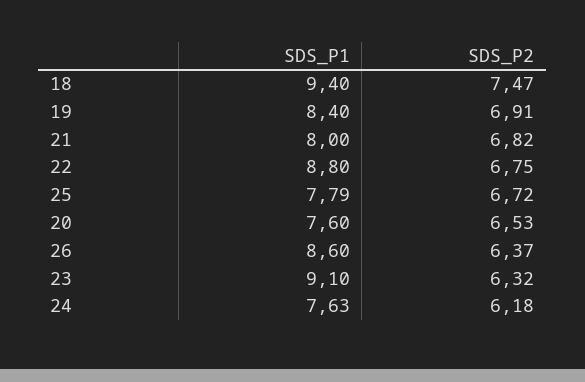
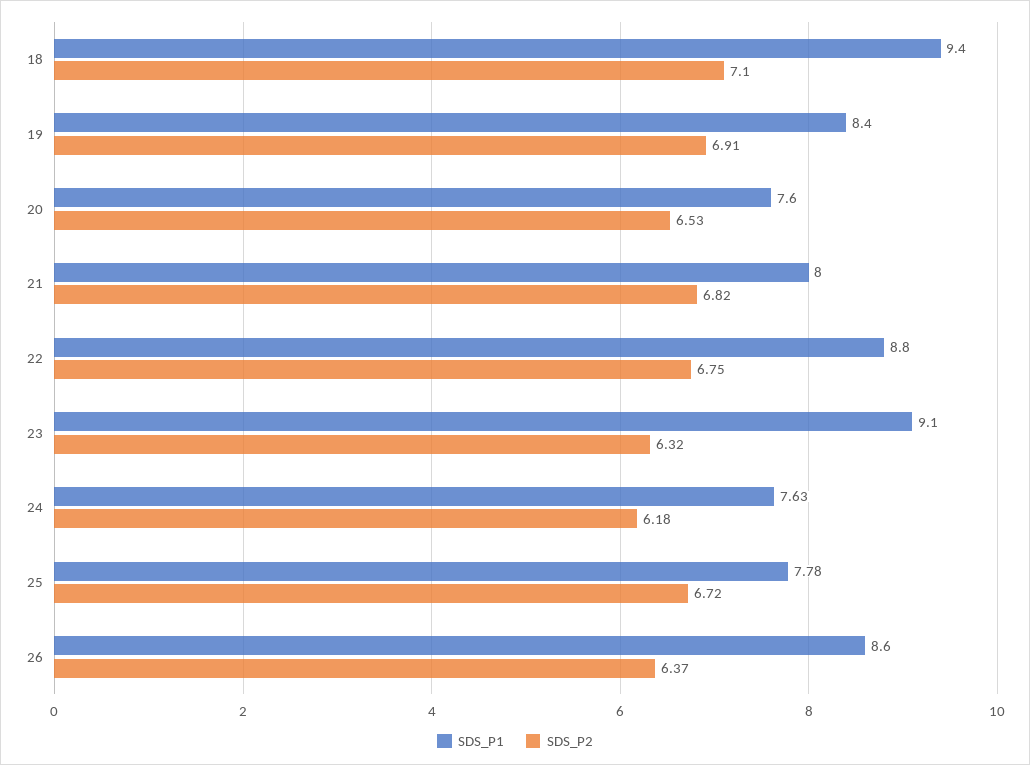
  {
    "SDS_P1": {
      "18": 9.4,
      "19": 8.4,
      "21": 8,
      "22": 8.8,
-     "25": 7.79,
+     "25": 7.78,
      "20": 7.6,
      "26": 8.6,
      "23": 9.1,
      "24": 7.63
    },
    "SDS_P2": {
-     "18": 7.47,
+     "18": 7.1,
      "19": 6.91,
      "21": 6.82,
      "22": 6.75,
      "25": 6.72,
      "20": 6.53,
      "26": 6.37,
      "23": 6.32,
      "24": 6.18
    }
  }

